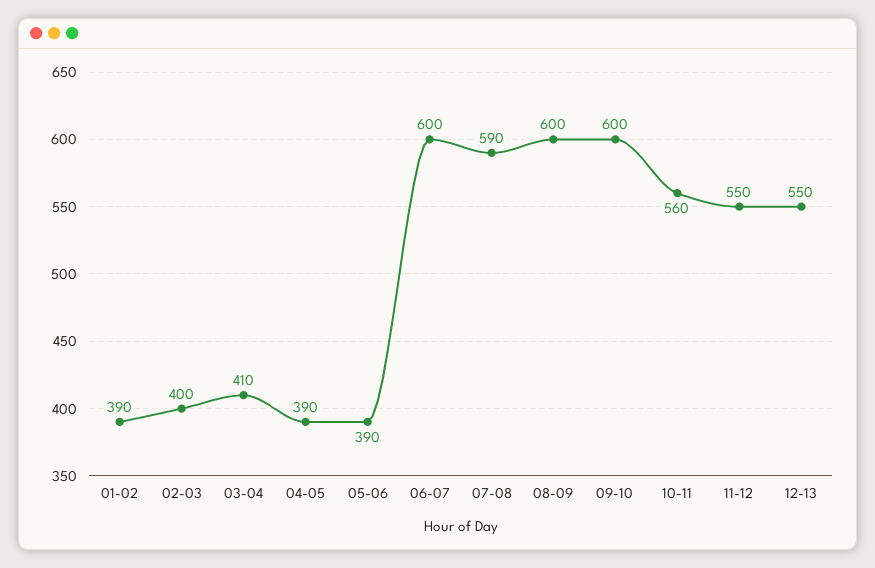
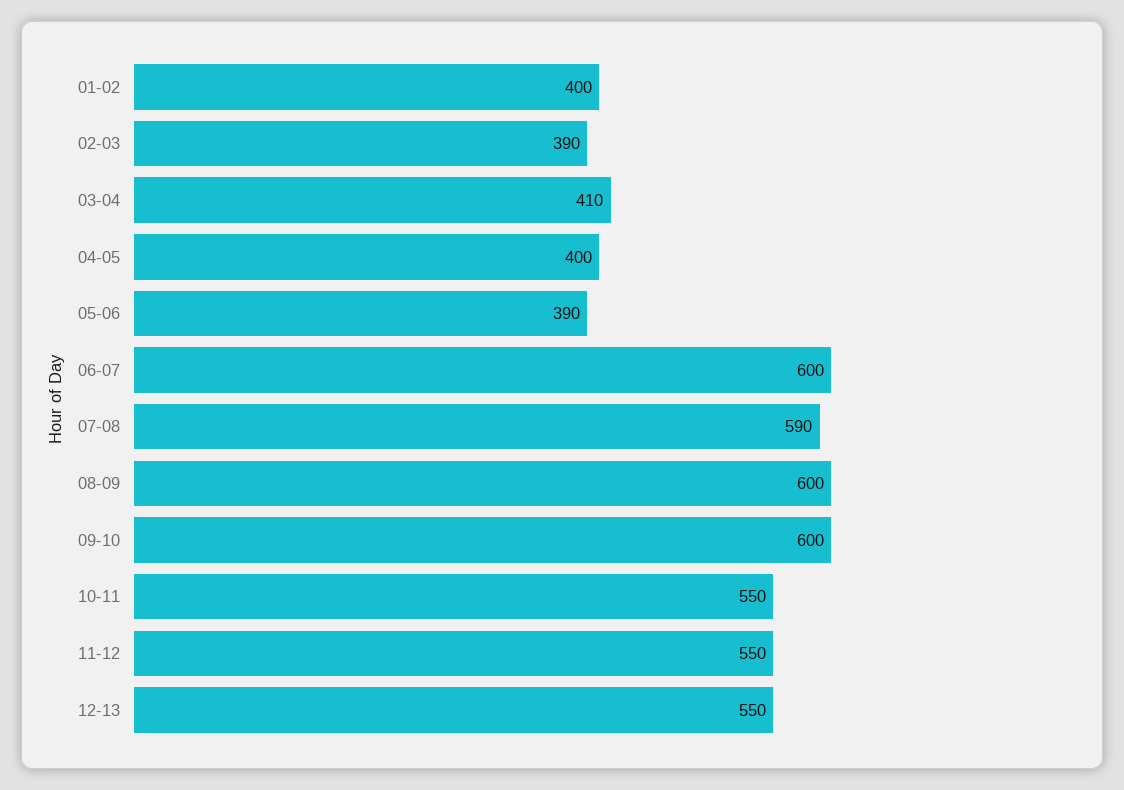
  {
-   "01-02": 390,
+   "01-02": 400,
-   "02-03": 400,
+   "02-03": 390,
    "03-04": 410,
-   "04-05": 390,
+   "04-05": 400,
    "05-06": 390,
    "06-07": 600,
    "07-08": 590,
    "08-09": 600,
    "09-10": 600,
-   "10-11": 560,
+   "10-11": 550,
    "11-12": 550,
    "12-13": 550
  }

